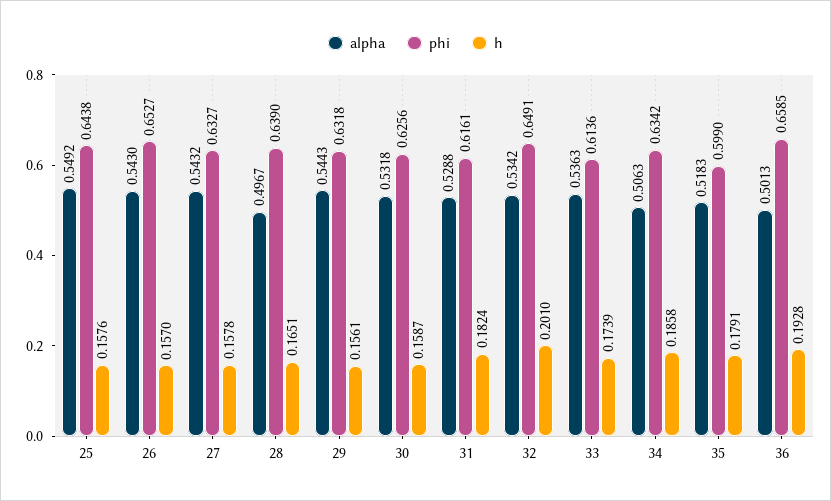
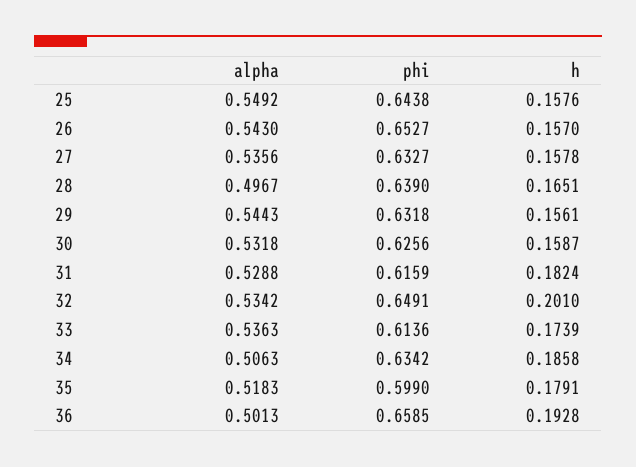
  {
    "alpha": {
      "25": 0.5492,
      "26": 0.543,
-     "27": 0.5432,
+     "27": 0.5356,
      "28": 0.4967,
      "29": 0.5443,
      "30": 0.5318,
      "31": 0.5288,
      "32": 0.5342,
      "33": 0.5363,
      "34": 0.5063,
      "35": 0.5183,
      "36": 0.5013
    },
    "phi": {
      "25": 0.6438,
      "26": 0.6527,
      "27": 0.6327,
      "28": 0.639,
      "29": 0.6318,
      "30": 0.6256,
-     "31": 0.6161,
+     "31": 0.6159,
      "32": 0.6491,
      "33": 0.6136,
      "34": 0.6342,
      "35": 0.599,
      "36": 0.6585
    },
    "h": {
      "25": 0.1576,
      "26": 0.157,
      "27": 0.1578,
      "28": 0.1651,
      "29": 0.1561,
      "30": 0.1587,
      "31": 0.1824,
      "32": 0.201,
      "33": 0.1739,
      "34": 0.1858,
      "35": 0.1791,
      "36": 0.1928
    }
  }

